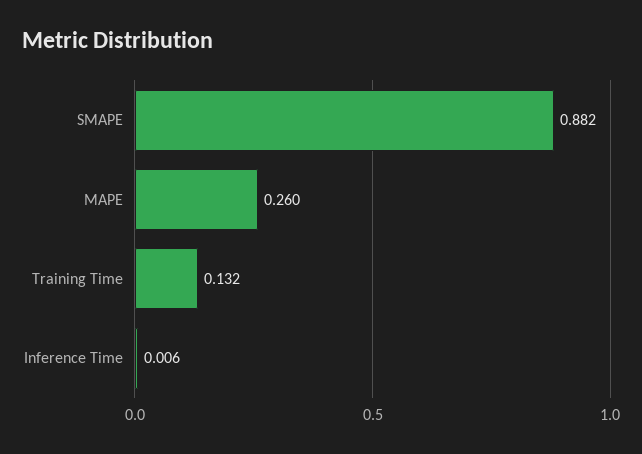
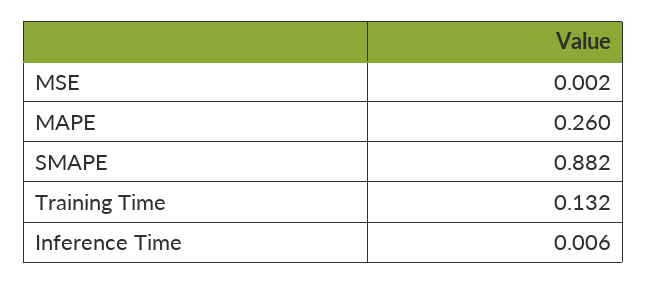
  {
    "SMAPE": 0.882,
    "MAPE": 0.26,
    "Training Time": 0.132,
-   "Inference Time": 0.006
+   "Inference Time": 0.006,
+   "MSE": 0.002
  }

